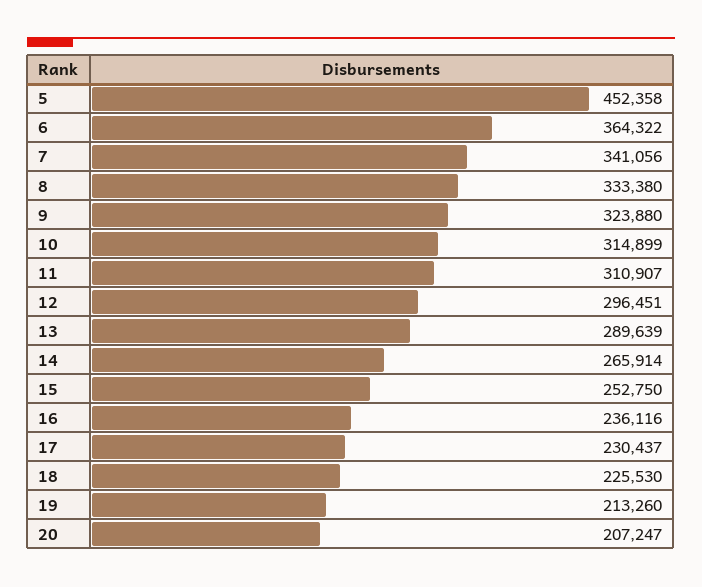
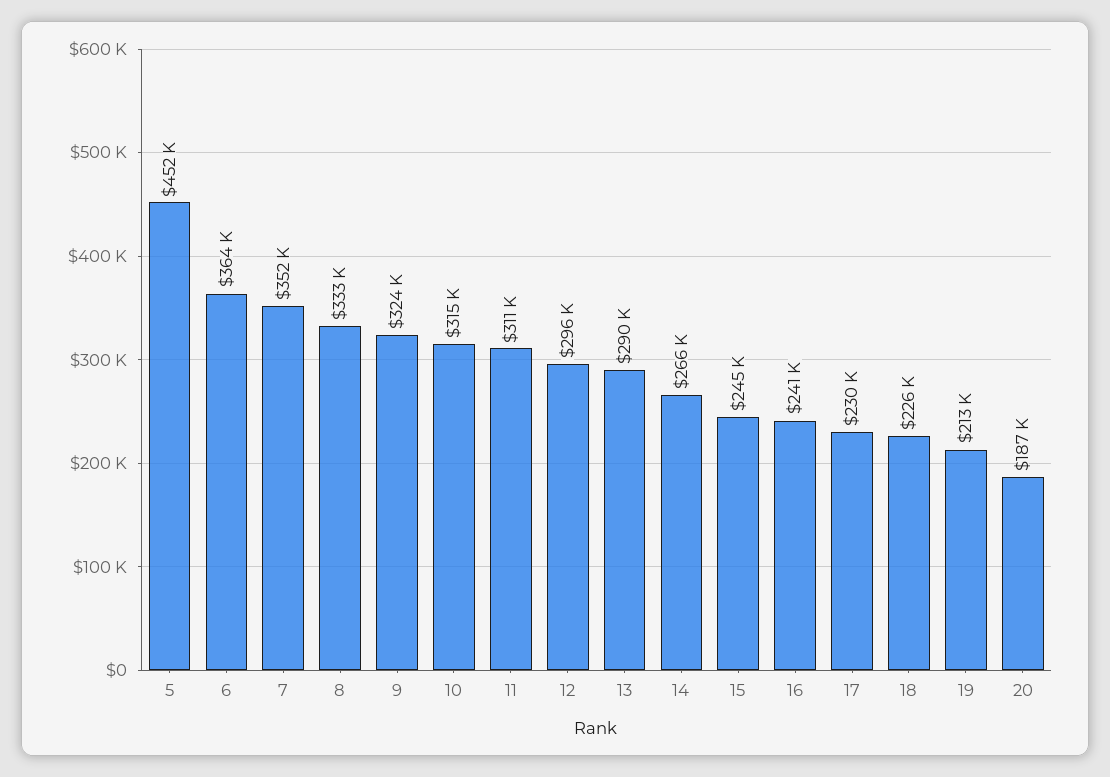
  {
    "5": 452358,
    "6": 364322,
-   "7": 341056,
+   "7": 352000,
    "8": 333380,
    "9": 323880,
    "10": 314899,
    "11": 310907,
    "12": 296451,
    "13": 289639,
    "14": 265914,
-   "15": 252750,
+   "15": 245000,
-   "16": 236116,
+   "16": 241000,
    "17": 230437,
    "18": 225530,
    "19": 213260,
-   "20": 207247
+   "20": 187000
  }

